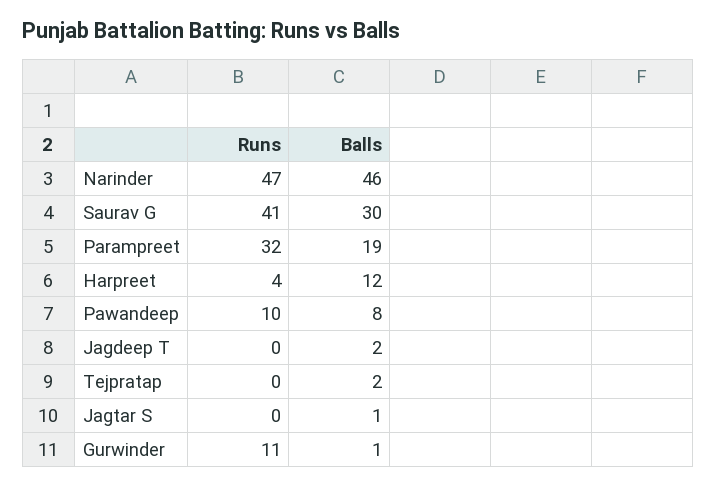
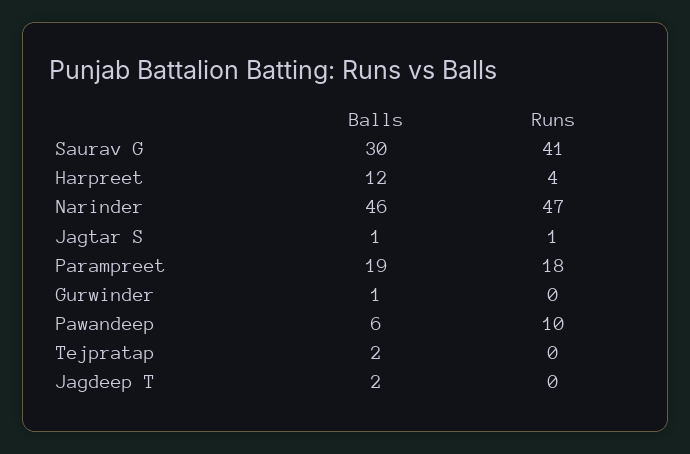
  {
    "Runs": {
      "Narinder": 47,
      "Saurav G": 41,
-     "Parampreet": 32,
+     "Parampreet": 18,
      "Harpreet": 4,
      "Pawandeep": 10,
      "Jagdeep T": 0,
      "Tejpratap": 0,
-     "Jagtar S": 0,
+     "Jagtar S": 1,
-     "Gurwinder": 11
+     "Gurwinder": 0
    },
    "Balls": {
      "Narinder": 46,
      "Saurav G": 30,
      "Parampreet": 19,
      "Harpreet": 12,
-     "Pawandeep": 8,
+     "Pawandeep": 6,
      "Jagdeep T": 2,
      "Tejpratap": 2,
      "Jagtar S": 1,
      "Gurwinder": 1
    }
  }

